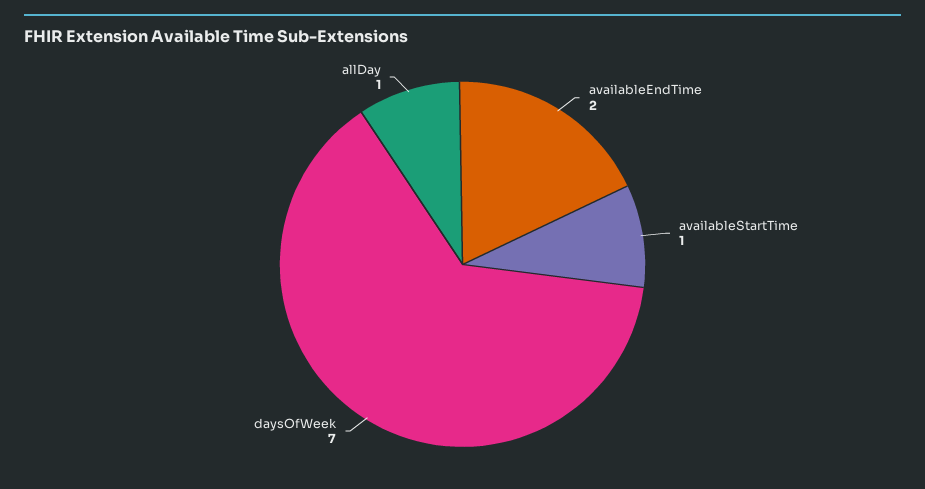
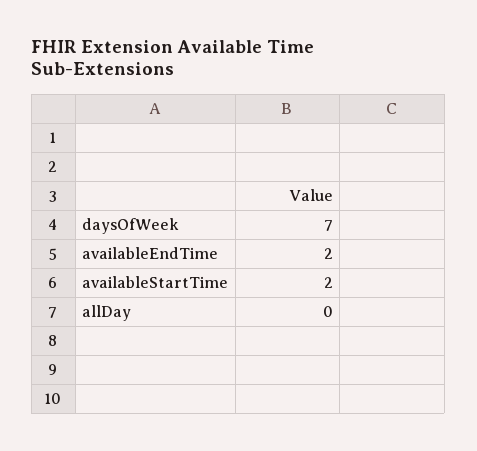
  {
    "availableEndTime": 2,
-   "availableStartTime": 1,
+   "availableStartTime": 2,
    "daysOfWeek": 7,
-   "allDay": 1
+   "allDay": 0
  }

